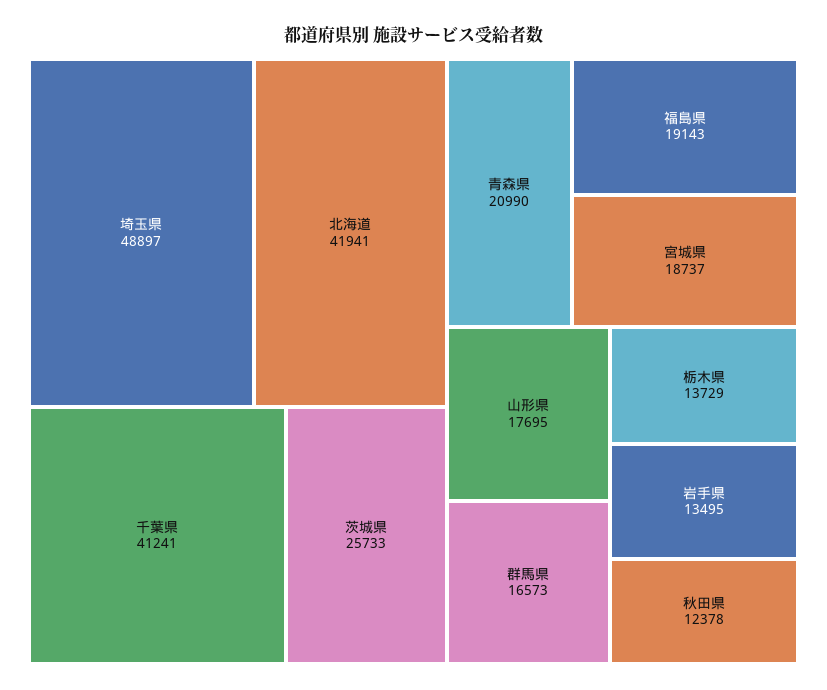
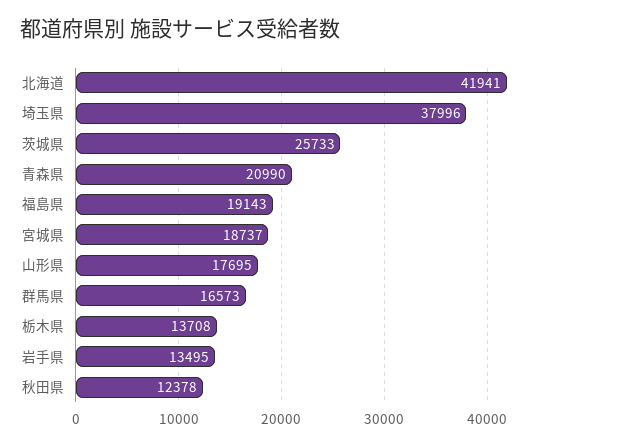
  {
-   "埼玉県": 48897,
+   "埼玉県": 37996,
    "北海道": 41941,
-   "千葉県": 41241,
    "茨城県": 25733,
    "青森県": 20990,
    "福島県": 19143,
    "宮城県": 18737,
    "山形県": 17695,
    "群馬県": 16573,
-   "栃木県": 13729,
+   "栃木県": 13708,
    "岩手県": 13495,
    "秋田県": 12378
  }

